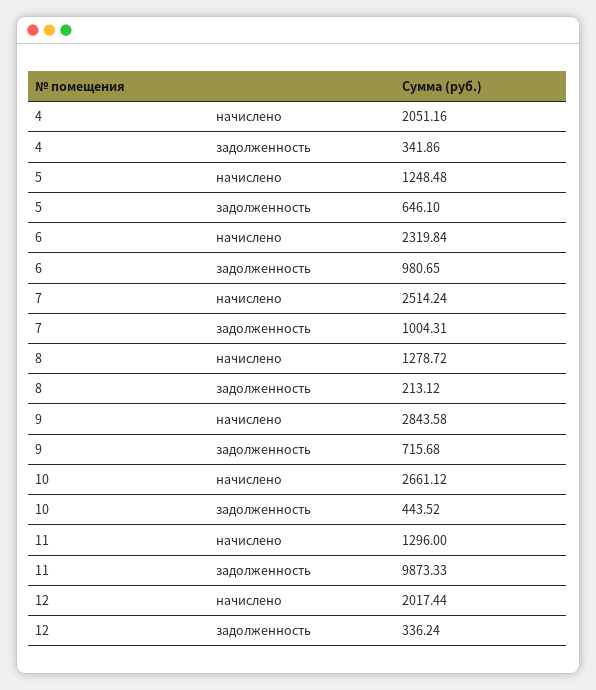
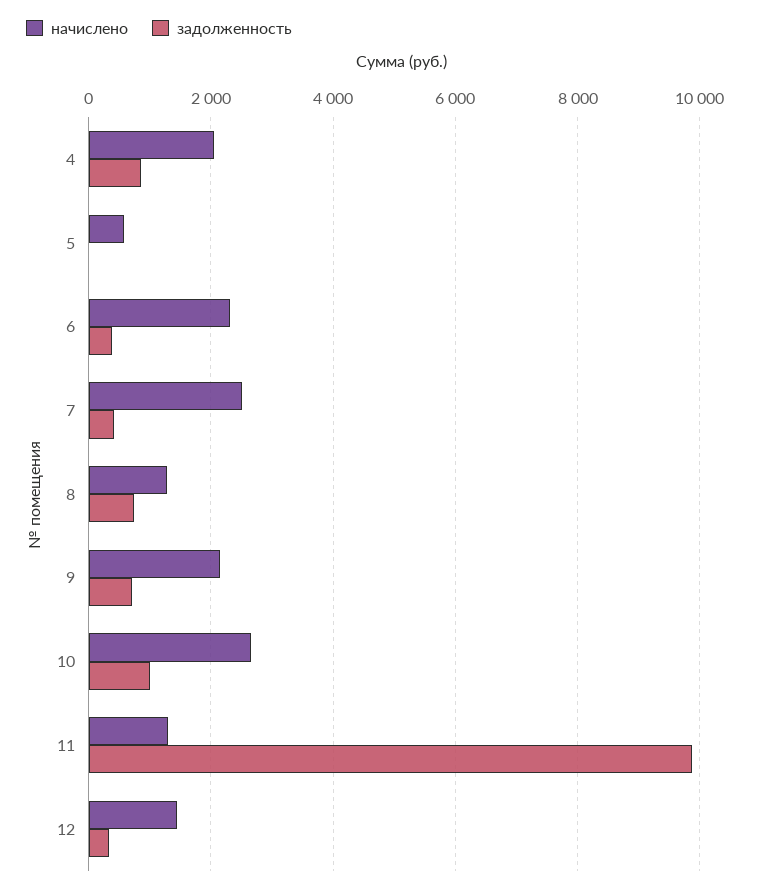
  {
    "начислено": {
      "4": 2051.16,
-     "5": 1248.48,
+     "5": 600,
      "6": 2319.84,
      "7": 2514.24,
      "8": 1278.72,
-     "9": 2843.58,
+     "9": 2200,
      "10": 2661.12,
      "11": 1296,
-     "12": 2017.44
+     "12": 1400
    },
    "задолженность": {
-     "4": 341.86,
+     "4": 800,
-     "5": 646.1,
+     "5": 0,
-     "6": 980.65,
+     "6": 400,
-     "7": 1004.31,
+     "7": 400,
-     "8": 213.12,
+     "8": 800,
      "9": 715.68,
-     "10": 443.52,
+     "10": 1000,
      "11": 9873.33,
      "12": 336.24
    }
  }

